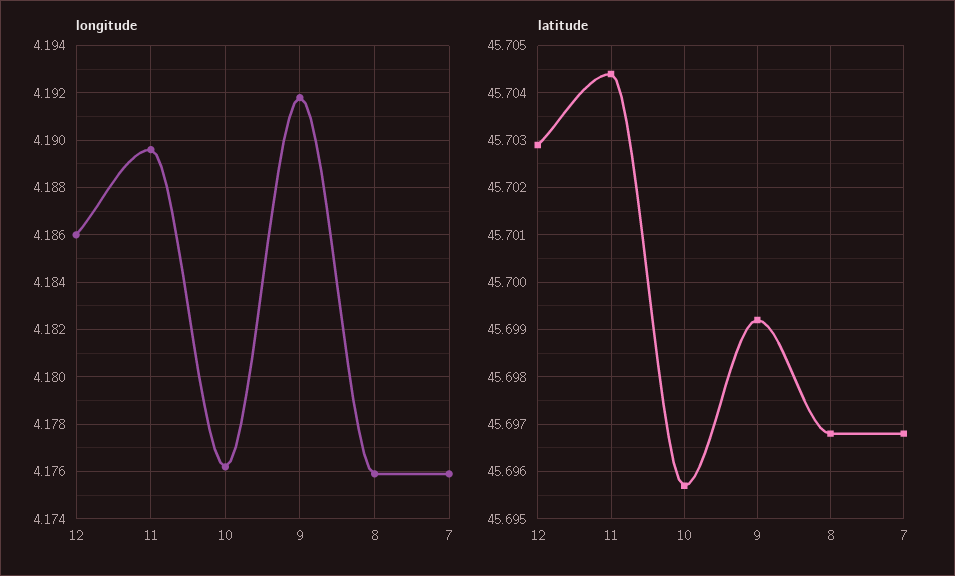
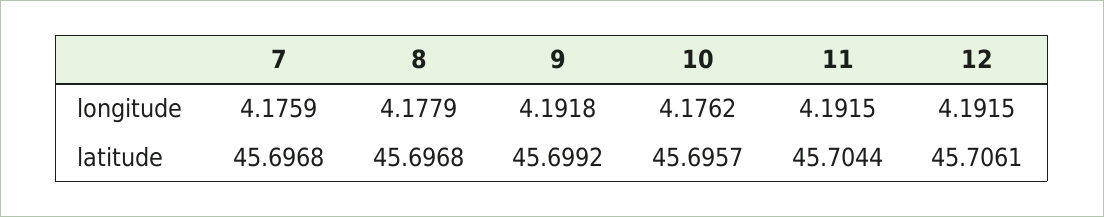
  {
    "longitude": {
-     "12": 4.186,
+     "12": 4.1915,
-     "11": 4.1895,
+     "11": 4.1915,
      "10": 4.1762,
      "9": 4.1918,
-     "8": 4.176,
+     "8": 4.1779,
      "7": 4.1759
    },
    "latitude": {
-     "12": 45.703,
+     "12": 45.7061,
      "11": 45.7044,
      "10": 45.6957,
      "9": 45.6992,
      "8": 45.6968,
      "7": 45.6968
    }
  }

